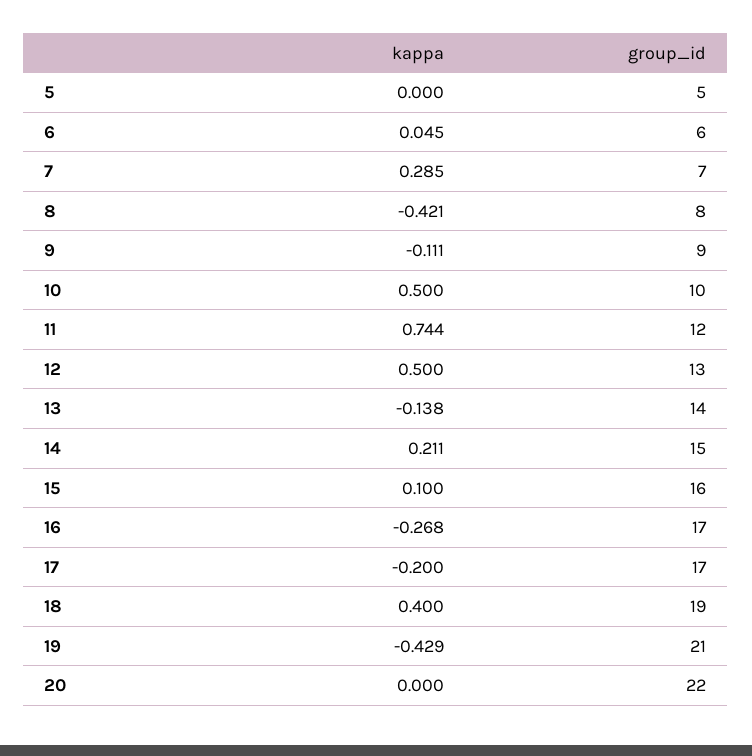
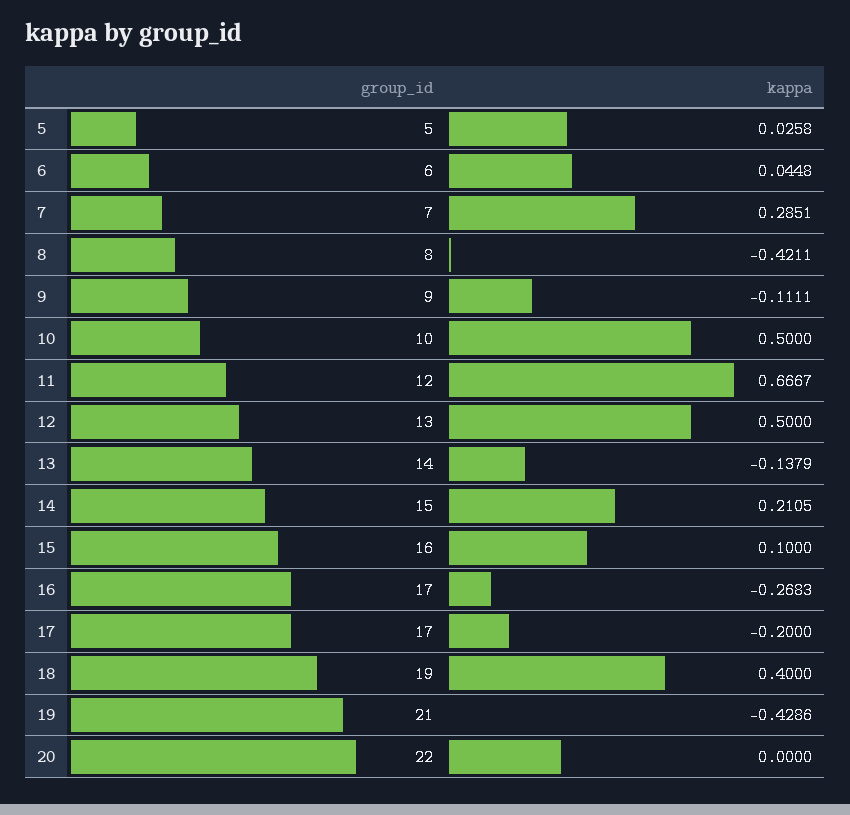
  {
    "kappa": {
-     "5": 0,
+     "5": 0.0258,
      "6": 0.0448,
      "7": 0.2851,
      "8": -0.4211,
      "9": -0.1111,
      "10": 0.5,
-     "11": 0.744,
+     "11": 0.6667,
      "12": 0.5,
      "13": -0.1379,
      "14": 0.2105,
      "15": 0.1,
      "16": -0.2683,
      "17": -0.2,
      "18": 0.4,
      "19": -0.4286,
      "20": 0
    },
    "group_id": {
      "5": 5,
      "6": 6,
      "7": 7,
      "8": 8,
      "9": 9,
      "10": 10,
      "11": 12,
      "12": 13,
      "13": 14,
      "14": 15,
      "15": 16,
      "16": 17,
      "17": 17,
      "18": 19,
      "19": 21,
      "20": 22
    }
  }

